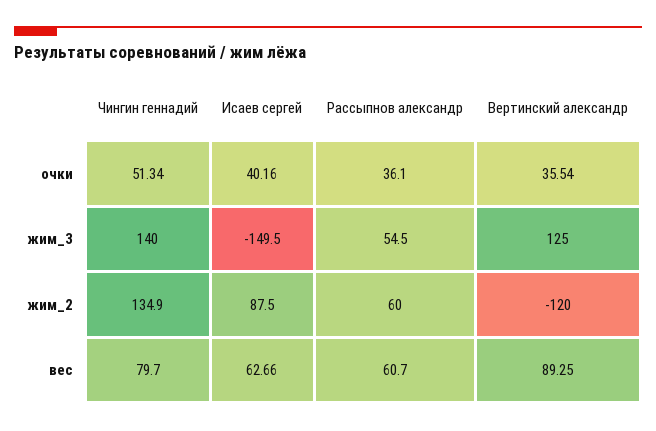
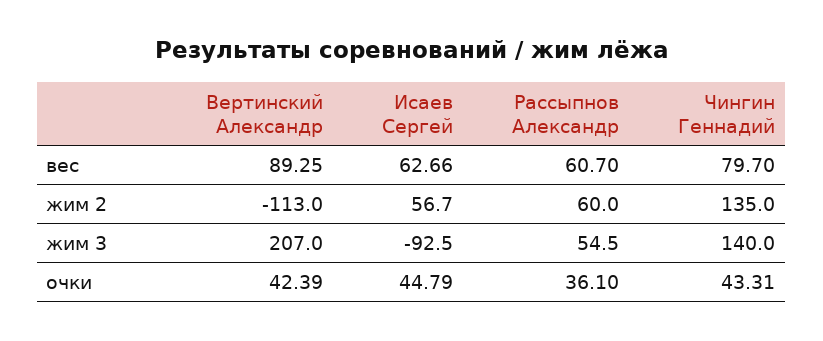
  {
    "Чингин геннадий": {
-     "очки": 51.34,
+     "очки": 43.31,
      "жим_3": 140,
-     "жим_2": 134.9,
+     "жим_2": 135,
      "вес": 79.7
    },
    "Исаев сергей": {
-     "очки": 40.16,
+     "очки": 44.79,
-     "жим_3": -149.5,
+     "жим_3": -92.5,
-     "жим_2": 87.5,
+     "жим_2": 56.7,
      "вес": 62.66
    },
    "Рассыпнов александр": {
      "очки": 36.1,
      "жим_3": 54.5,
      "жим_2": 60,
      "вес": 60.7
    },
    "Вертинский александр": {
-     "очки": 35.54,
+     "очки": 42.39,
-     "жим_3": 125,
+     "жим_3": 207,
-     "жим_2": -120,
+     "жим_2": -113,
      "вес": 89.25
    }
  }

